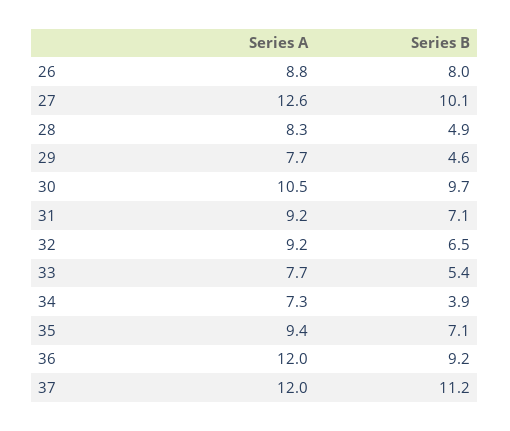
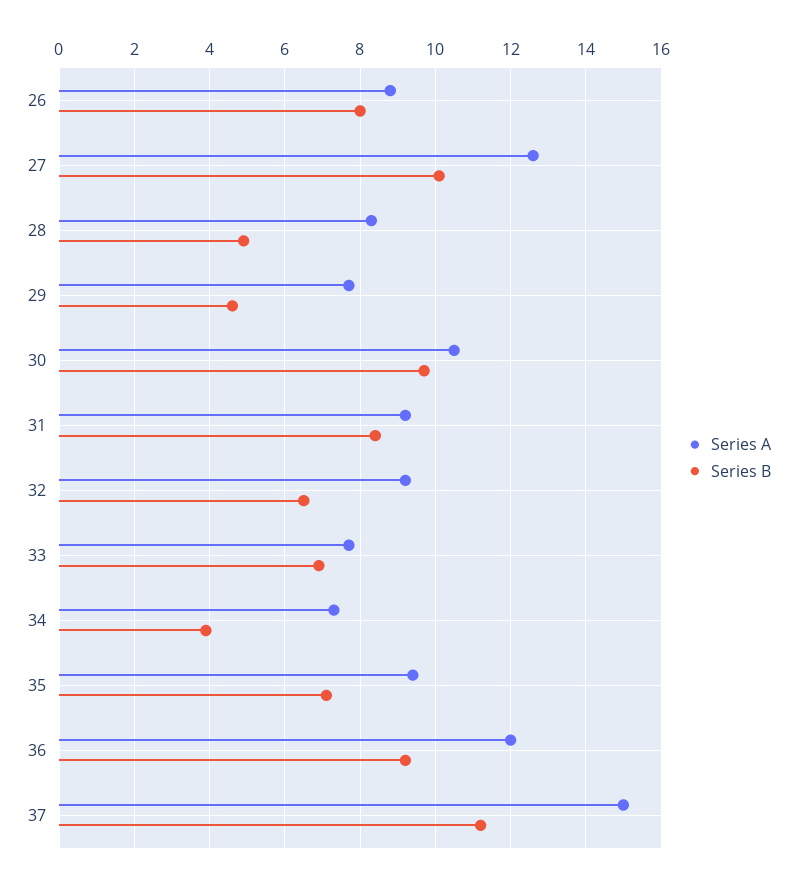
  {
    "Series A": {
      "26": 8.8,
      "27": 12.6,
      "28": 8.3,
      "29": 7.7,
      "30": 10.5,
      "31": 9.2,
      "32": 9.2,
      "33": 7.7,
      "34": 7.3,
      "35": 9.4,
      "36": 12,
-     "37": 12
+     "37": 15
    },
    "Series B": {
      "26": 8,
      "27": 10.1,
      "28": 4.9,
      "29": 4.6,
      "30": 9.7,
-     "31": 7.1,
+     "31": 8.5,
      "32": 6.5,
-     "33": 5.4,
+     "33": 7,
      "34": 3.9,
      "35": 7.1,
      "36": 9.2,
      "37": 11.2
    }
  }

